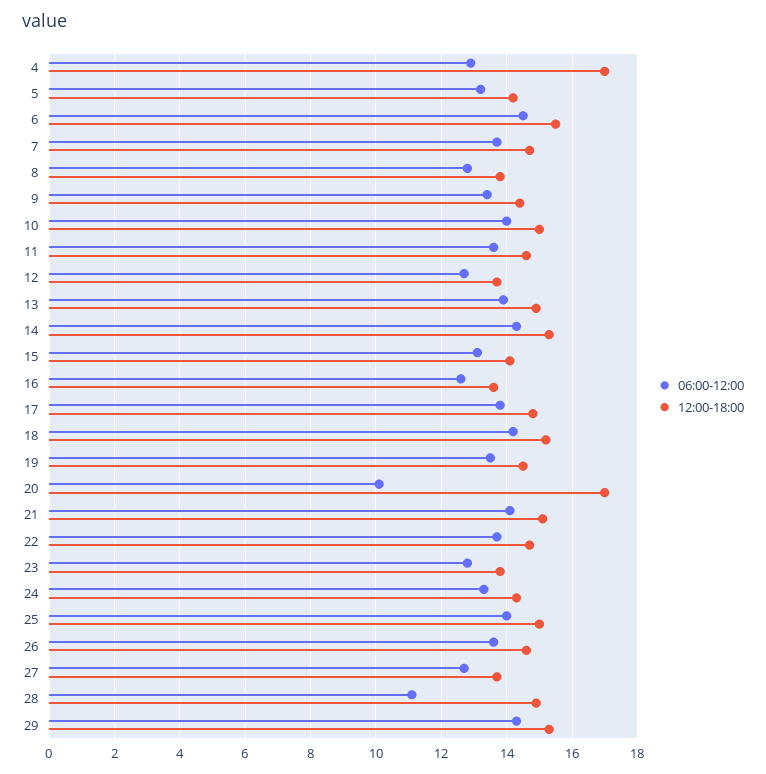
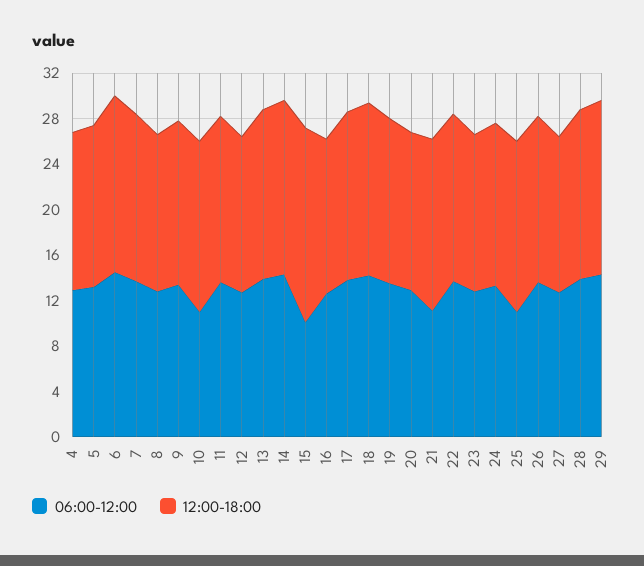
  {
    "06:00-12:00": {
      "4": 13,
      "5": 13,
      "6": 14.5,
      "7": 13.5,
      "8": 13,
      "9": 13.5,
-     "10": 14,
+     "10": 11,
      "11": 13.5,
      "12": 12.5,
      "13": 14,
      "14": 14.5,
-     "15": 13,
+     "15": 10,
      "16": 12.5,
      "17": 14,
      "18": 14,
      "19": 13.5,
-     "20": 10,
+     "20": 13,
-     "21": 14,
+     "21": 11,
      "22": 13.5,
      "23": 13,
      "24": 13.5,
-     "25": 14,
+     "25": 11,
      "26": 13.5,
      "27": 12.5,
-     "28": 11,
+     "28": 14,
      "29": 14.5
    },
    "12:00-18:00": {
-     "4": 17,
+     "4": 14,
      "5": 14,
      "6": 15.5,
      "7": 14.5,
      "8": 14,
      "9": 14.5,
      "10": 15,
      "11": 14.5,
      "12": 13.5,
      "13": 15,
      "14": 15.5,
-     "15": 14,
+     "15": 17,
      "16": 13.5,
      "17": 15,
      "18": 15,
      "19": 14.5,
-     "20": 17,
+     "20": 14,
      "21": 15,
      "22": 14.5,
      "23": 14,
      "24": 14.5,
      "25": 15,
      "26": 14.5,
      "27": 13.5,
      "28": 15,
      "29": 15.5
    }
  }

